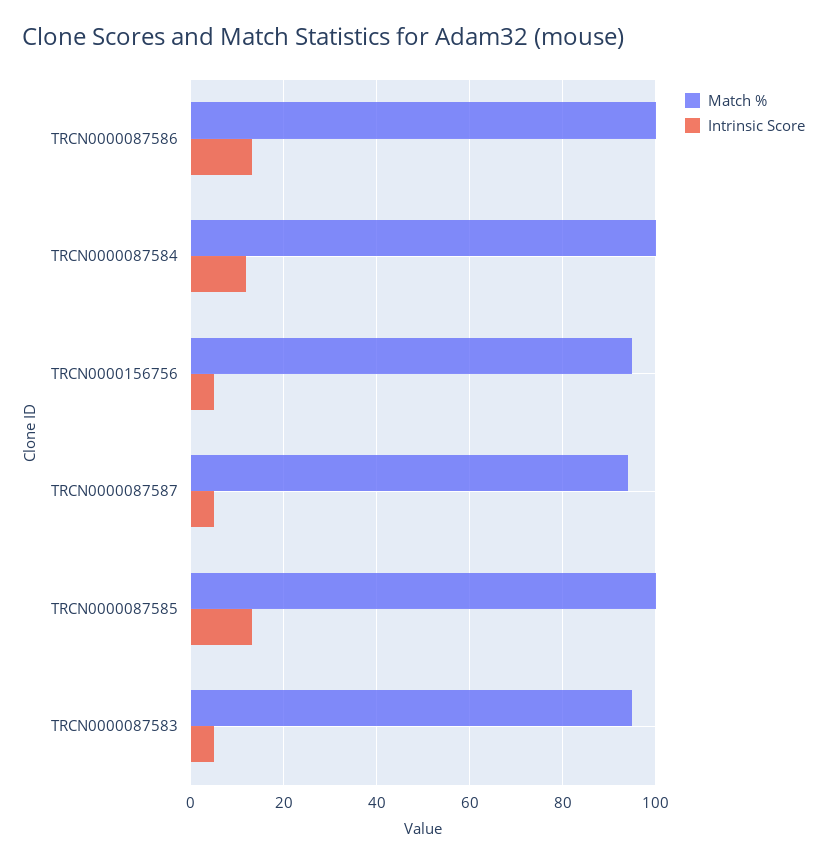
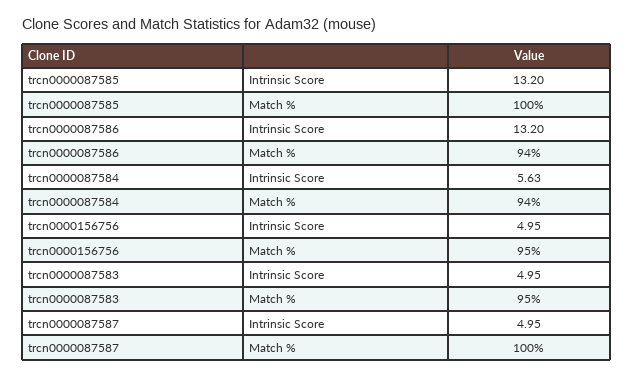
  {
    "Match %": {
-     "TRCN0000087586": 100,
+     "TRCN0000087586": 94,
-     "TRCN0000087584": 100,
+     "TRCN0000087584": 94,
      "TRCN0000156756": 95,
-     "TRCN0000087587": 94,
+     "TRCN0000087587": 100,
      "TRCN0000087585": 100,
      "TRCN0000087583": 95
    },
    "Intrinsic Score": {
      "TRCN0000087586": 13.2,
-     "TRCN0000087584": 12,
+     "TRCN0000087584": 5.63,
      "TRCN0000156756": 4.95,
      "TRCN0000087587": 4.95,
      "TRCN0000087585": 13.2,
      "TRCN0000087583": 4.95
    }
  }

